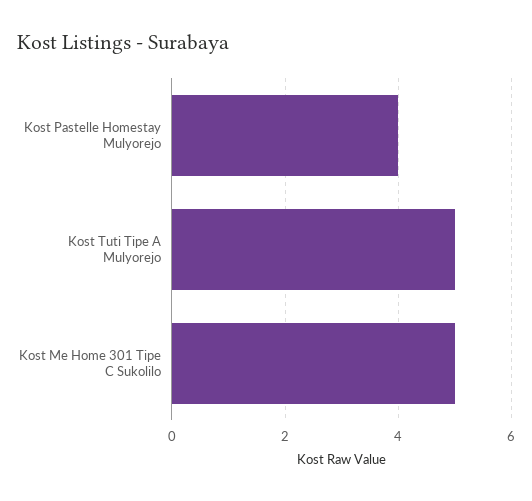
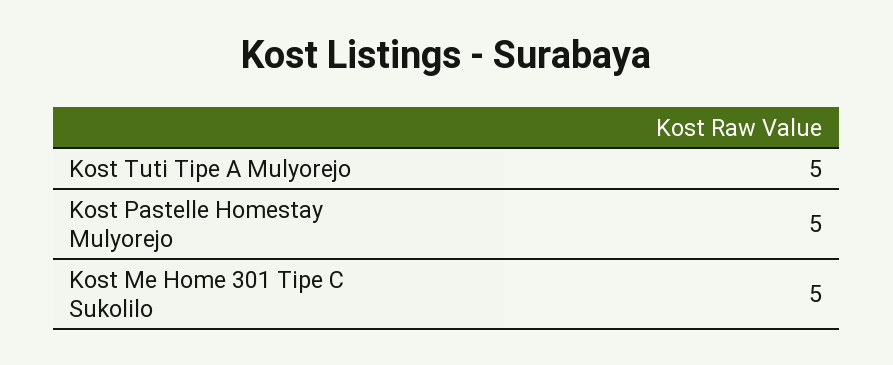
  {
-   "Kost Pastelle Homestay Mulyorejo": 4,
+   "Kost Pastelle Homestay Mulyorejo": 5,
    "Kost Tuti Tipe A Mulyorejo": 5,
    "Kost Me Home 301 Tipe C Sukolilo": 5
  }

